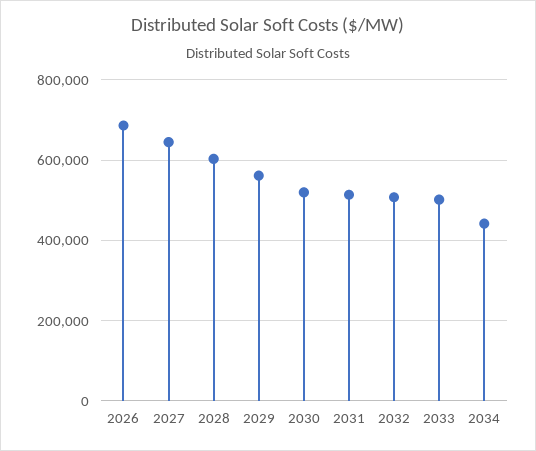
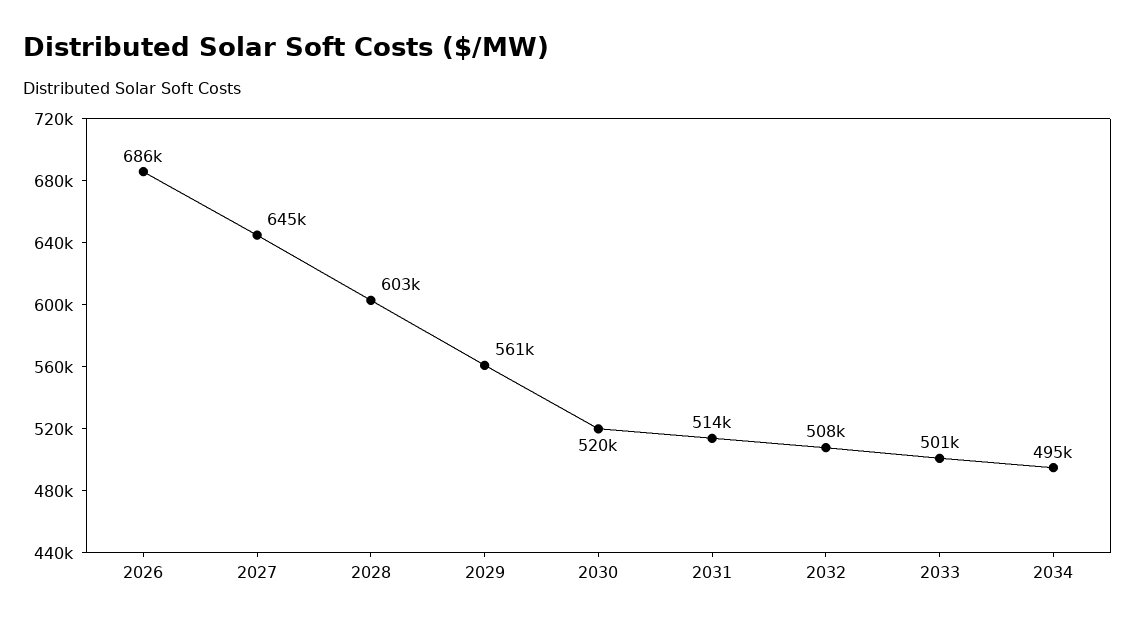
  {
    "2026": 686000,
    "2027": 645000,
    "2028": 603000,
    "2029": 561000,
    "2030": 520000,
    "2031": 514000,
    "2032": 508000,
    "2033": 501000,
-   "2034": 440000
+   "2034": 495000
  }

